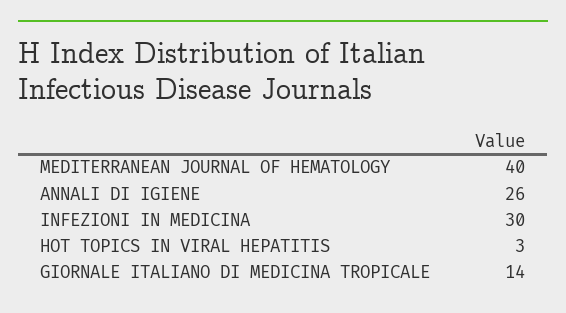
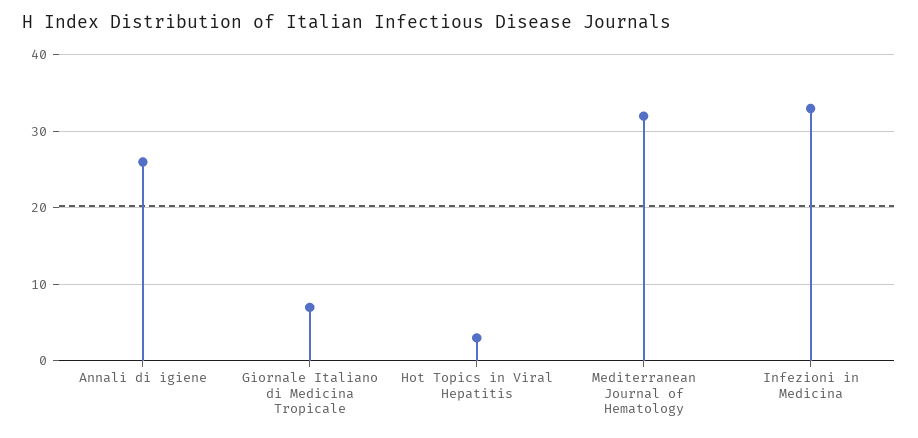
  {
-   "MEDITERRANEAN JOURNAL OF HEMATOLOGY": 40,
+   "MEDITERRANEAN JOURNAL OF HEMATOLOGY": 32,
    "ANNALI DI IGIENE": 26,
-   "INFEZIONI IN MEDICINA": 30,
+   "INFEZIONI IN MEDICINA": 33,
    "HOT TOPICS IN VIRAL HEPATITIS": 3,
-   "GIORNALE ITALIANO DI MEDICINA TROPICALE": 14
+   "GIORNALE ITALIANO DI MEDICINA TROPICALE": 7
  }

